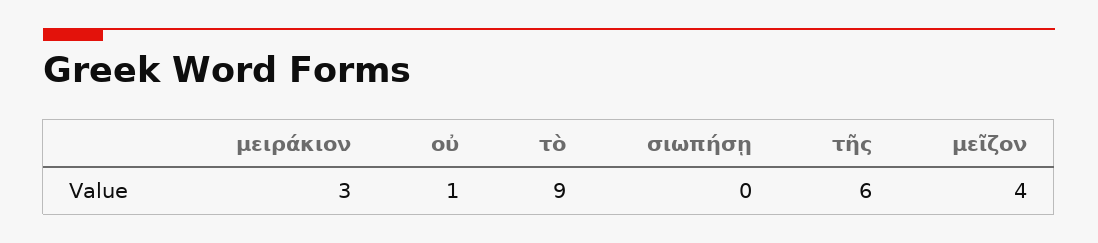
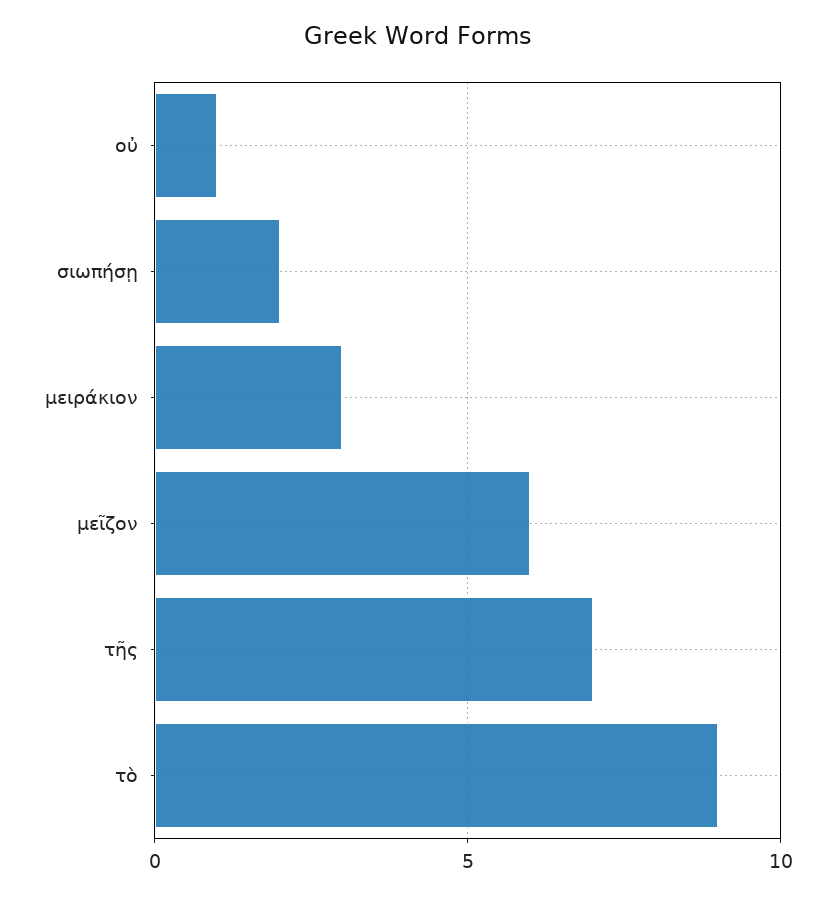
  {
    "μειράκιον": 3,
    "οὐ": 1,
    "τὸ": 9,
-   "σιωπήσῃ": 0,
+   "σιωπήσῃ": 2,
-   "τῆς": 6,
+   "τῆς": 7,
-   "μεῖζον": 4
+   "μεῖζον": 6
  }

